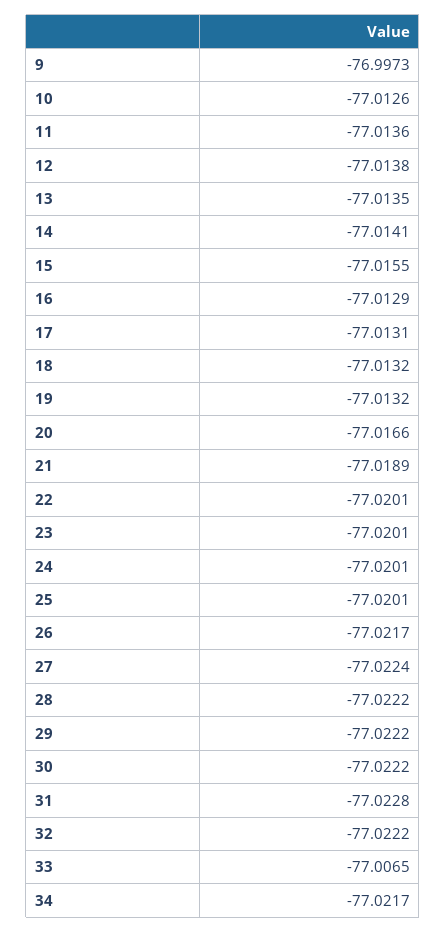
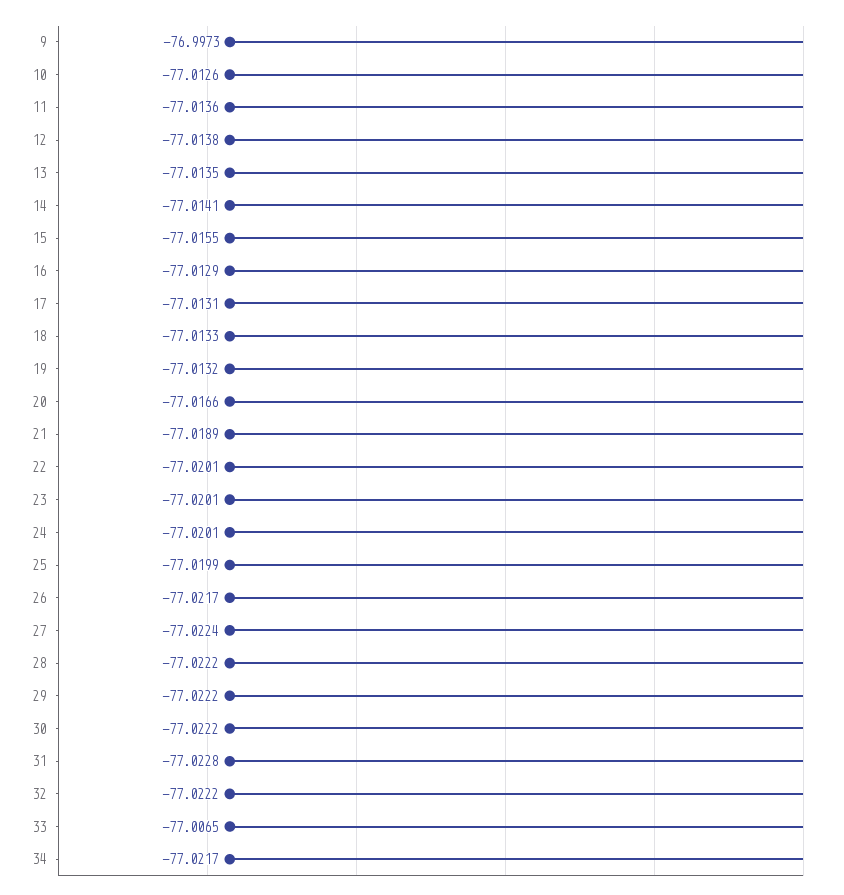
  {
    "9": -76.9973,
    "10": -77.0126,
    "11": -77.0136,
    "12": -77.0138,
    "13": -77.0135,
    "14": -77.0141,
    "15": -77.0155,
    "16": -77.0129,
    "17": -77.0131,
-   "18": -77.0132,
+   "18": -77.0133,
    "19": -77.0132,
    "20": -77.0166,
    "21": -77.0189,
    "22": -77.0201,
    "23": -77.0201,
    "24": -77.0201,
-   "25": -77.0201,
+   "25": -77.0199,
    "26": -77.0217,
    "27": -77.0224,
    "28": -77.0222,
    "29": -77.0222,
    "30": -77.0222,
    "31": -77.0228,
    "32": -77.0222,
    "33": -77.0065,
    "34": -77.0217
  }

